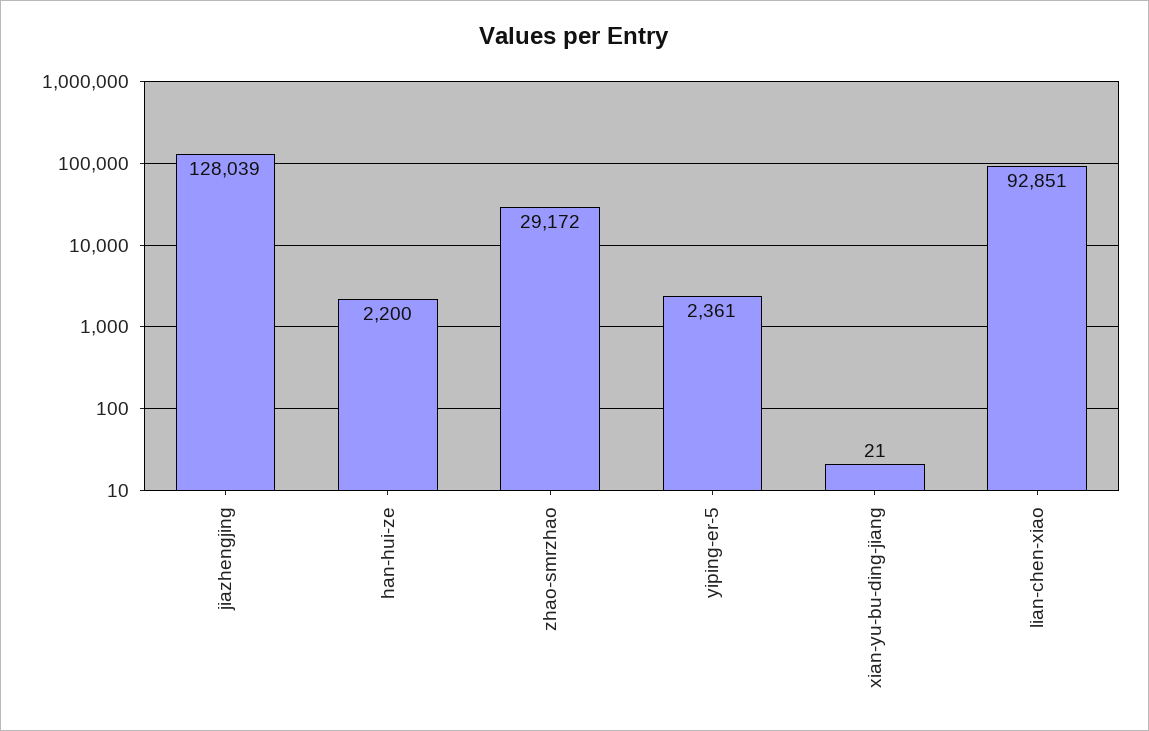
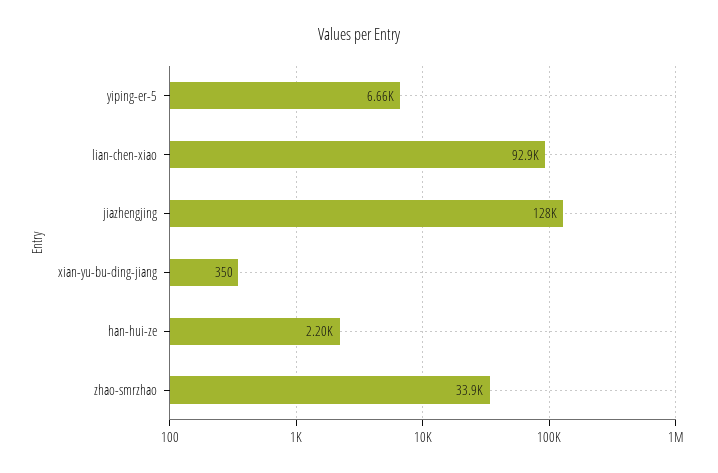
  {
    "jiazhengjing": 128039,
    "han-hui-ze": 2200,
-   "zhao-smrzhao": 29172,
+   "zhao-smrzhao": 33900,
-   "yiping-er-5": 2361,
+   "yiping-er-5": 6660,
-   "xian-yu-bu-ding-jiang": 21,
+   "xian-yu-bu-ding-jiang": 350,
    "lian-chen-xiao": 92851
  }

